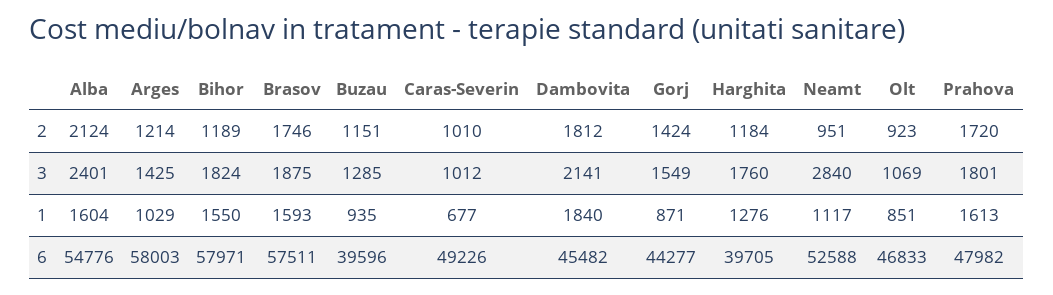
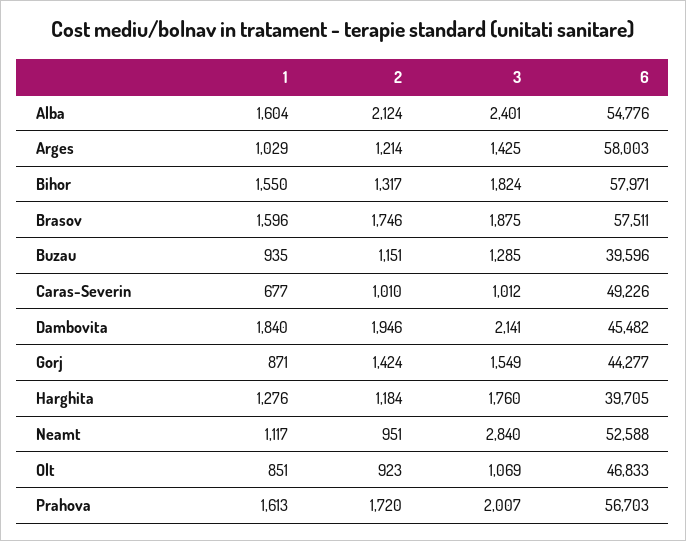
  {
    "Alba": {
      "2": 2124,
      "3": 2401,
      "1": 1604,
      "6": 54776
    },
    "Arges": {
      "2": 1214,
      "3": 1425,
      "1": 1029,
      "6": 58003
    },
    "Bihor": {
-     "2": 1189,
+     "2": 1317,
      "3": 1824,
      "1": 1550,
      "6": 57971
    },
    "Brasov": {
      "2": 1746,
      "3": 1875,
-     "1": 1593,
+     "1": 1596,
      "6": 57511
    },
    "Buzau": {
      "2": 1151,
      "3": 1285,
      "1": 935,
      "6": 39596
    },
    "Caras-Severin": {
      "2": 1010,
      "3": 1012,
      "1": 677,
      "6": 49226
    },
    "Dambovita": {
-     "2": 1812,
+     "2": 1946,
      "3": 2141,
      "1": 1840,
      "6": 45482
    },
    "Gorj": {
      "2": 1424,
      "3": 1549,
      "1": 871,
      "6": 44277
    },
    "Harghita": {
      "2": 1184,
      "3": 1760,
      "1": 1276,
      "6": 39705
    },
    "Neamt": {
      "2": 951,
      "3": 2840,
      "1": 1117,
      "6": 52588
    },
    "Olt": {
      "2": 923,
      "3": 1069,
      "1": 851,
      "6": 46833
    },
    "Prahova": {
      "2": 1720,
-     "3": 1801,
+     "3": 2007,
      "1": 1613,
-     "6": 47982
+     "6": 56703
    }
  }

